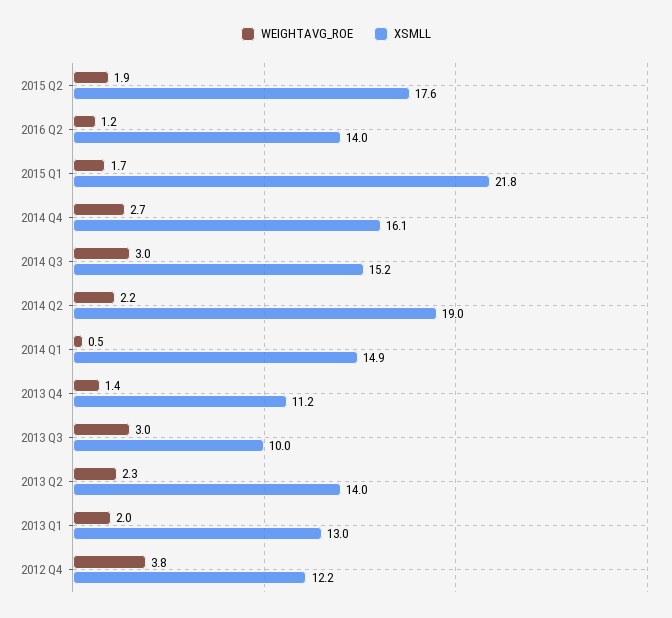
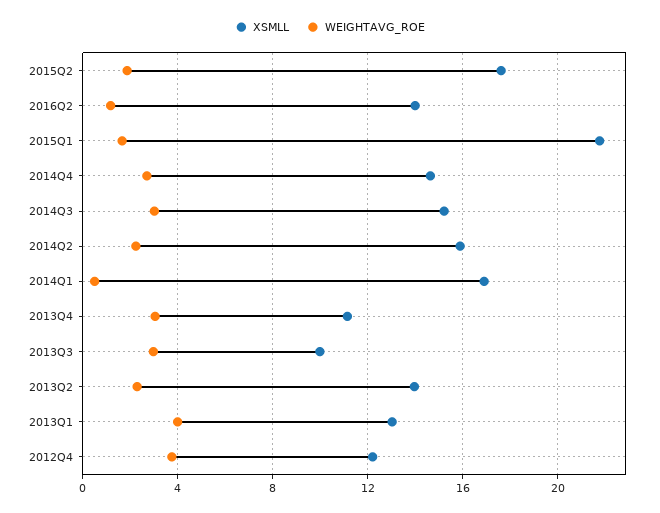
  {
    "WEIGHTAVG_ROE": {
      "2015 Q2": 1.9,
      "2016 Q2": 1.2,
      "2015 Q1": 1.7,
      "2014 Q4": 2.7,
      "2014 Q3": 3,
      "2014 Q2": 2.2,
      "2014 Q1": 0.5,
-     "2013 Q4": 1.4,
+     "2013 Q4": 3,
      "2013 Q3": 3,
      "2013 Q2": 2.3,
-     "2013 Q1": 2,
+     "2013 Q1": 4,
      "2012 Q4": 3.8
    },
    "XSMLL": {
      "2015 Q2": 17.6,
      "2016 Q2": 14,
      "2015 Q1": 21.8,
-     "2014 Q4": 16.1,
+     "2014 Q4": 14.5,
      "2014 Q3": 15.2,
-     "2014 Q2": 19,
+     "2014 Q2": 16,
-     "2014 Q1": 14.9,
+     "2014 Q1": 17,
      "2013 Q4": 11.2,
      "2013 Q3": 10,
      "2013 Q2": 14,
      "2013 Q1": 13,
      "2012 Q4": 12.2
    }
  }

